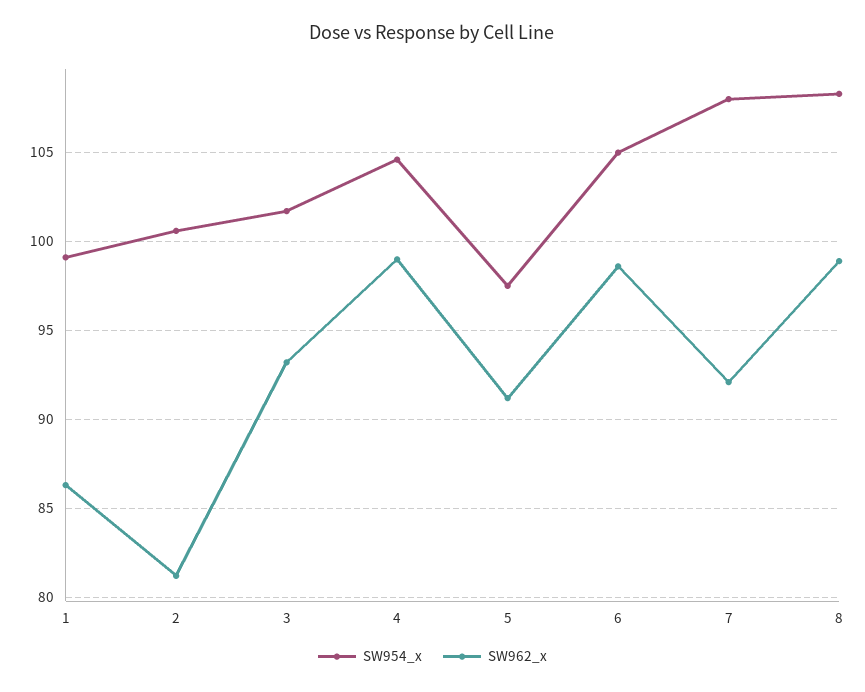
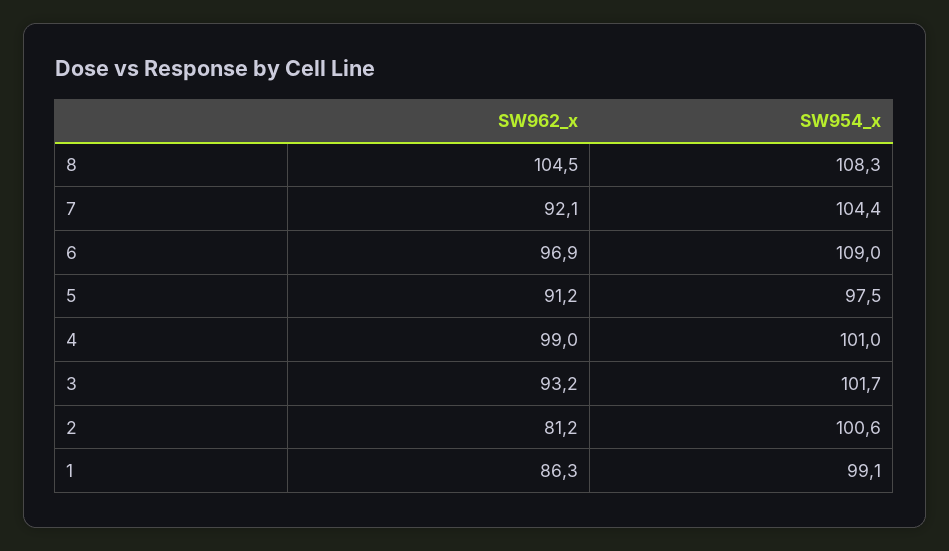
  {
    "SW954_x": {
      "1": 99.1,
      "2": 100.6,
      "3": 101.7,
-     "4": 104.5,
+     "4": 101,
      "5": 97.5,
-     "6": 105,
+     "6": 109,
-     "7": 108,
+     "7": 104.4,
      "8": 108.3
    },
    "SW962_x": {
      "1": 86.3,
      "2": 81.2,
      "3": 93.2,
      "4": 99,
      "5": 91.2,
-     "6": 98.5,
+     "6": 96.9,
      "7": 92.1,
-     "8": 99
+     "8": 104.5
    }
  }

